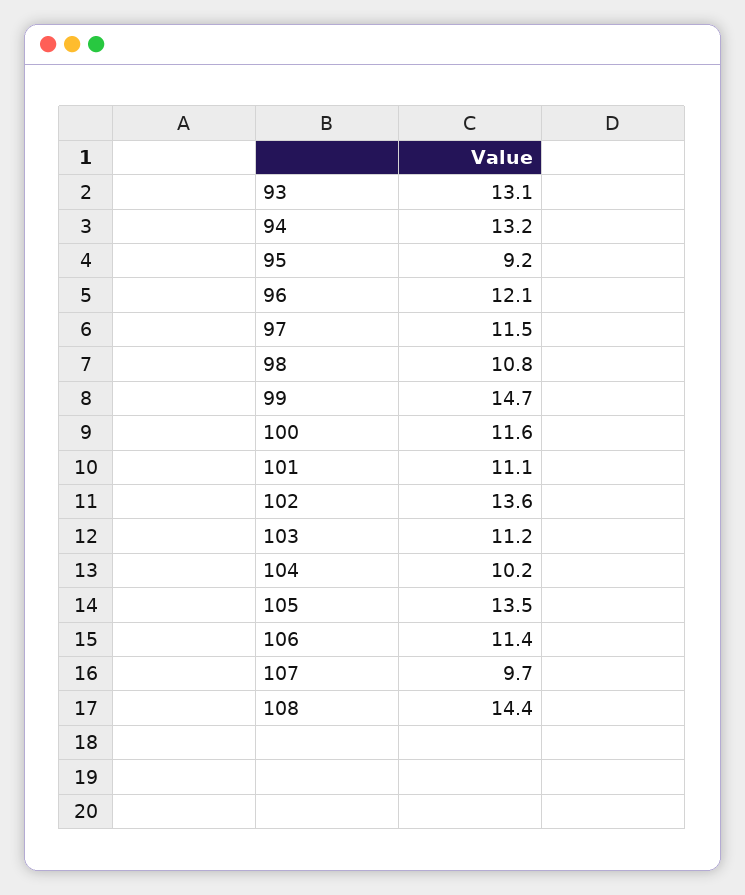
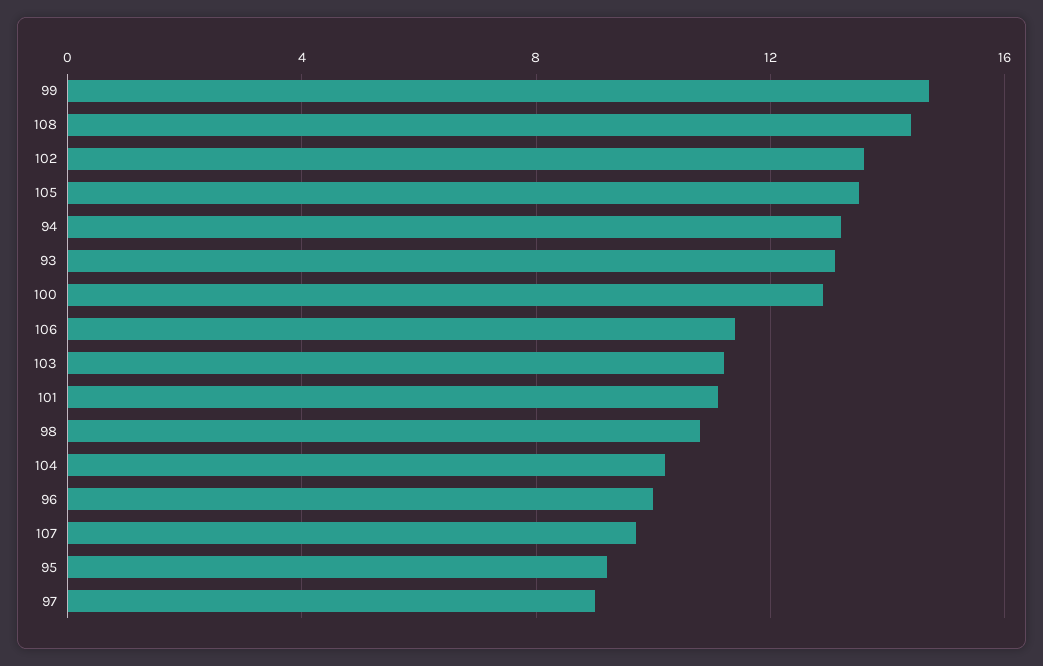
  {
    "93": 13.1,
    "94": 13.2,
    "95": 9.2,
-   "96": 12.1,
+   "96": 10,
-   "97": 11.5,
+   "97": 9,
    "98": 10.8,
    "99": 14.7,
-   "100": 11.6,
+   "100": 13,
    "101": 11.1,
    "102": 13.6,
    "103": 11.2,
    "104": 10.2,
    "105": 13.5,
    "106": 11.4,
    "107": 9.7,
    "108": 14.4
  }

